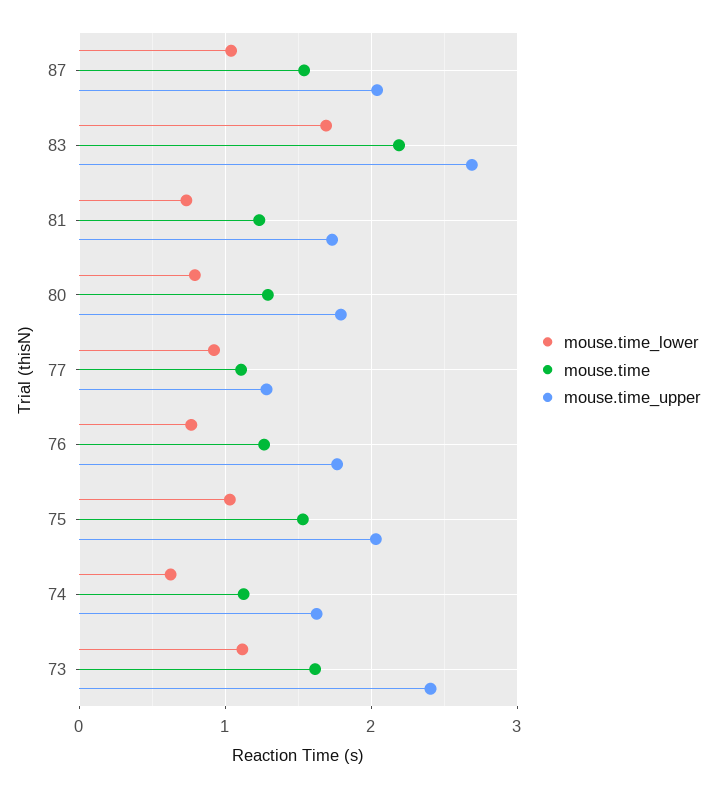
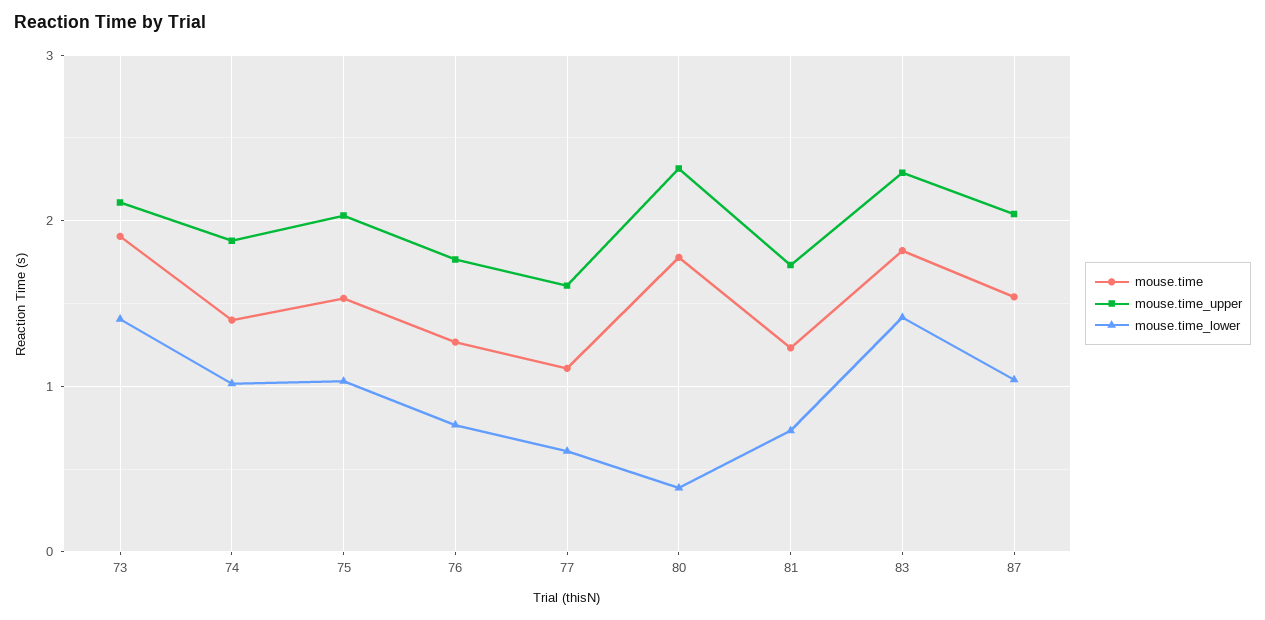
  {
    "mouse.time_lower": {
      "87": 1,
-     "83": 1.7,
+     "83": 1.4,
      "81": 0.7,
-     "80": 0.8,
+     "80": 0.4,
-     "77": 0.9,
+     "77": 0.6,
      "76": 0.8,
      "75": 1,
-     "74": 0.6,
+     "74": 1,
-     "73": 1.1
+     "73": 1.4
    },
    "mouse.time": {
      "87": 1.5,
-     "83": 2.2,
+     "83": 1.8,
      "81": 1.2,
-     "80": 1.3,
+     "80": 1.8,
      "77": 1.1,
      "76": 1.3,
      "75": 1.5,
-     "74": 1.1,
+     "74": 1.4,
-     "73": 1.6
+     "73": 1.9
    },
    "mouse.time_upper": {
      "87": 2,
-     "83": 2.7,
+     "83": 2.3,
      "81": 1.7,
-     "80": 1.8,
+     "80": 2.3,
-     "77": 1.3,
+     "77": 1.6,
      "76": 1.8,
      "75": 2,
-     "74": 1.6,
+     "74": 1.9,
-     "73": 2.4
+     "73": 2.1
    }
  }

